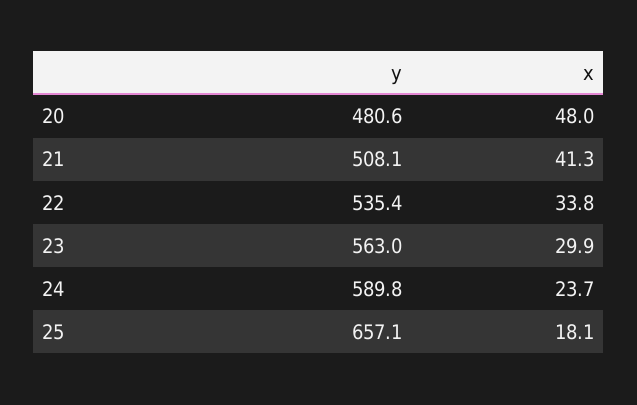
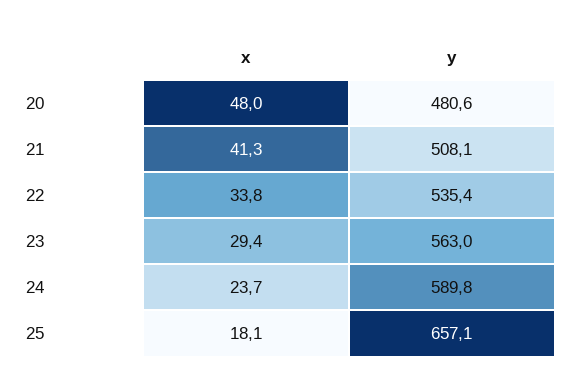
  {
    "y": {
      "20": 480.6,
      "21": 508.1,
      "22": 535.4,
      "23": 563,
      "24": 589.8,
      "25": 657.1
    },
    "x": {
      "20": 48,
      "21": 41.3,
      "22": 33.8,
-     "23": 29.9,
+     "23": 29.4,
      "24": 23.7,
      "25": 18.1
    }
  }

